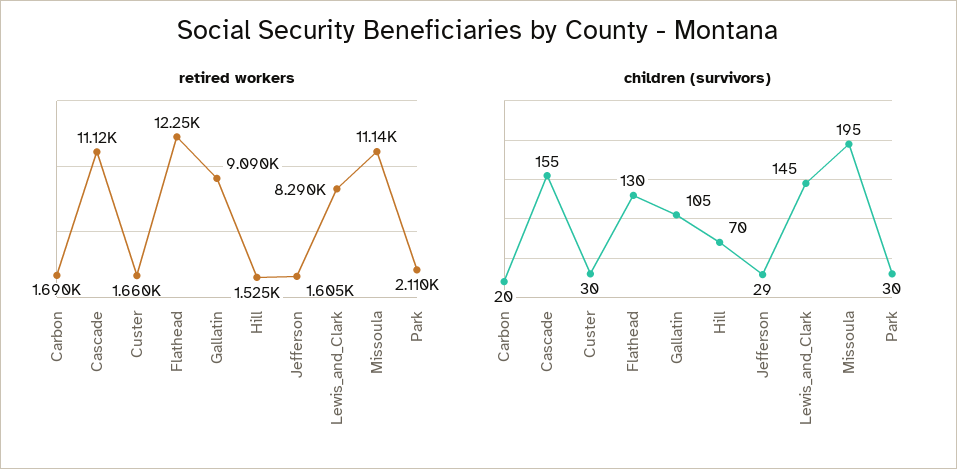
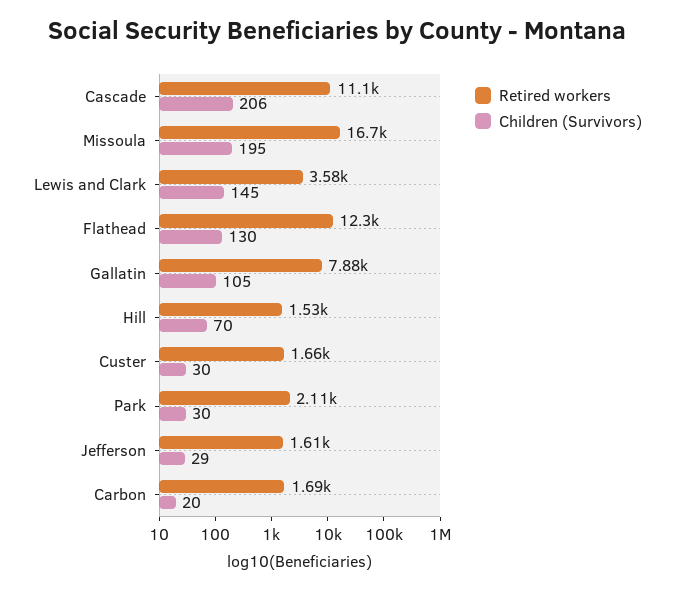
  {
    "retired workers": {
      "Carbon": 1690,
      "Cascade": 11120,
      "Custer": 1660,
      "Flathead": 12250,
-     "Gallatin": 9090,
+     "Gallatin": 7880,
      "Hill": 1525,
      "Jefferson": 1605,
-     "Lewis_and_Clark": 8290,
+     "Lewis_and_Clark": 3580,
-     "Missoula": 11140,
+     "Missoula": 16700,
      "Park": 2110
    },
    "children (survivors)": {
      "Carbon": 20,
-     "Cascade": 155,
+     "Cascade": 206,
      "Custer": 30,
      "Flathead": 130,
      "Gallatin": 105,
      "Hill": 70,
      "Jefferson": 29,
      "Lewis_and_Clark": 145,
      "Missoula": 195,
      "Park": 30
    }
  }

